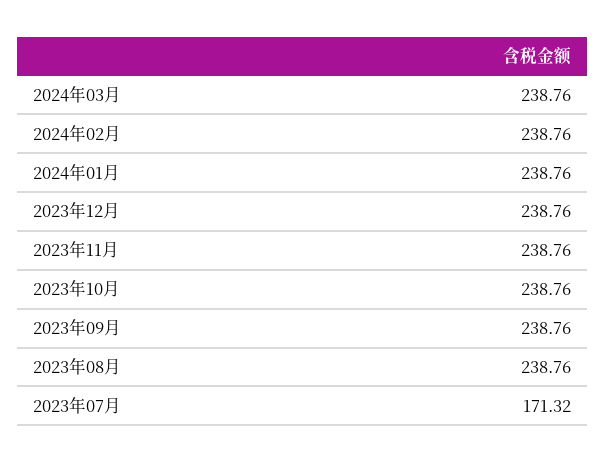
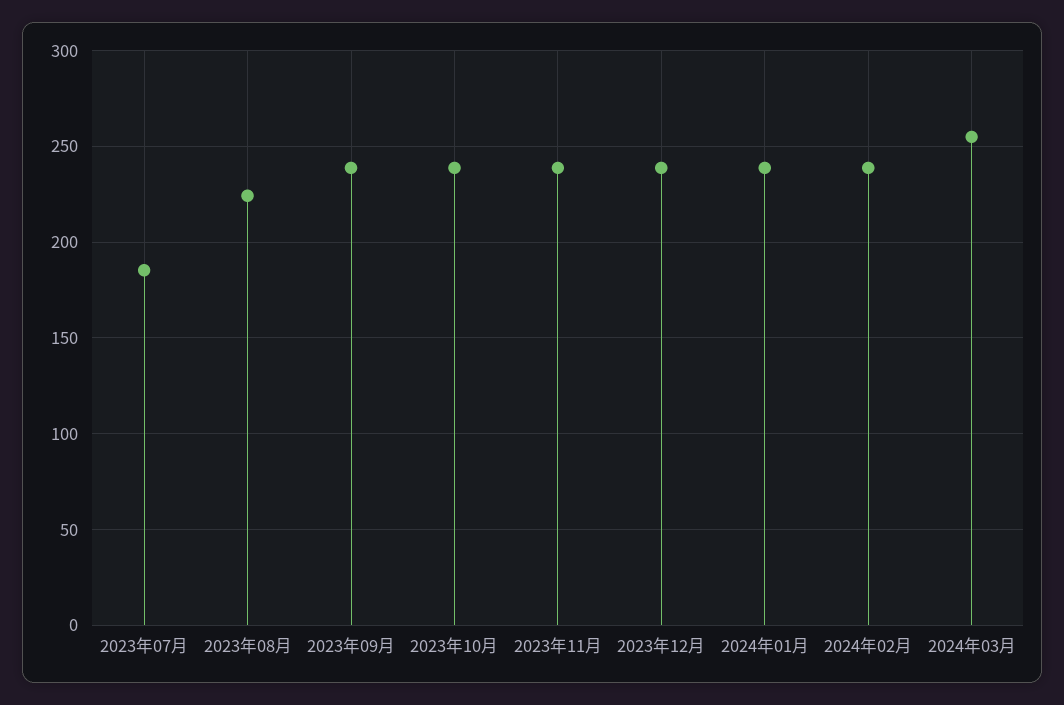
  {
-   "2024年03月": 238.76,
+   "2024年03月": 255,
    "2024年02月": 238.76,
    "2024年01月": 238.76,
    "2023年12月": 238.76,
    "2023年11月": 238.76,
    "2023年10月": 238.76,
    "2023年09月": 238.76,
-   "2023年08月": 238.76,
+   "2023年08月": 225,
-   "2023年07月": 171.32
+   "2023年07月": 185
  }

